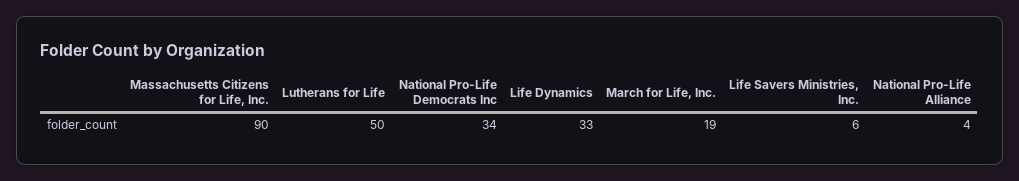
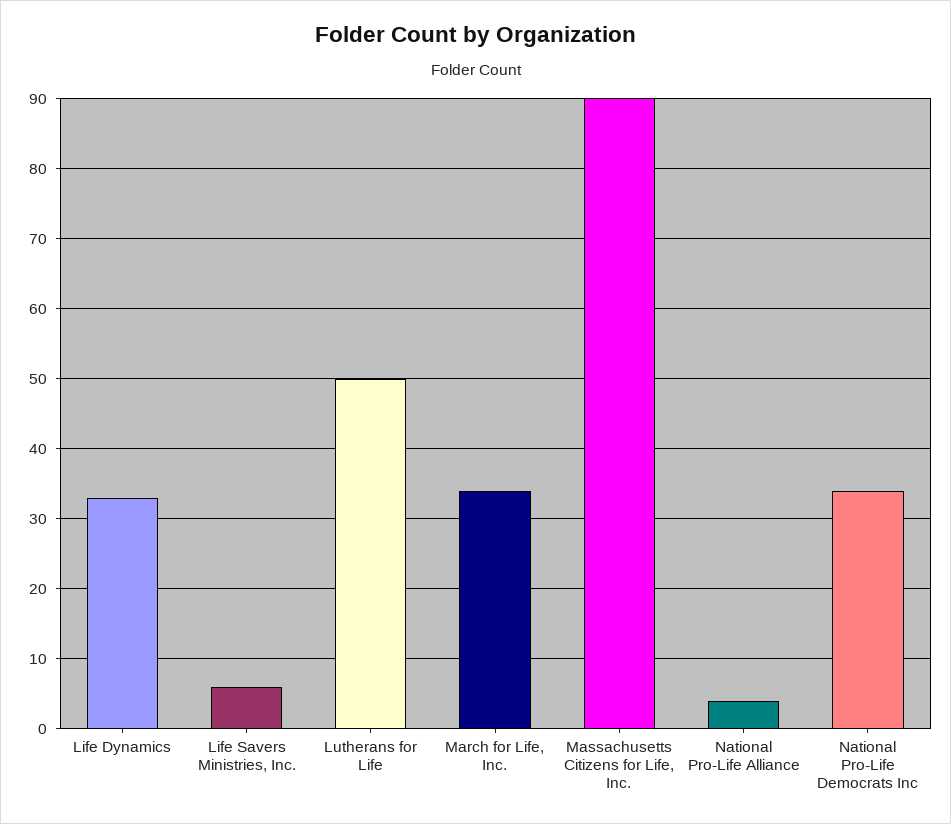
  {
    "Massachusetts Citizens for Life, Inc.": 90,
    "Lutherans for Life": 50,
    "National Pro-Life Democrats Inc": 34,
    "Life Dynamics": 33,
-   "March for Life, Inc.": 19,
+   "March for Life, Inc.": 34,
    "Life Savers Ministries, Inc.": 6,
    "National Pro-Life Alliance": 4
  }

